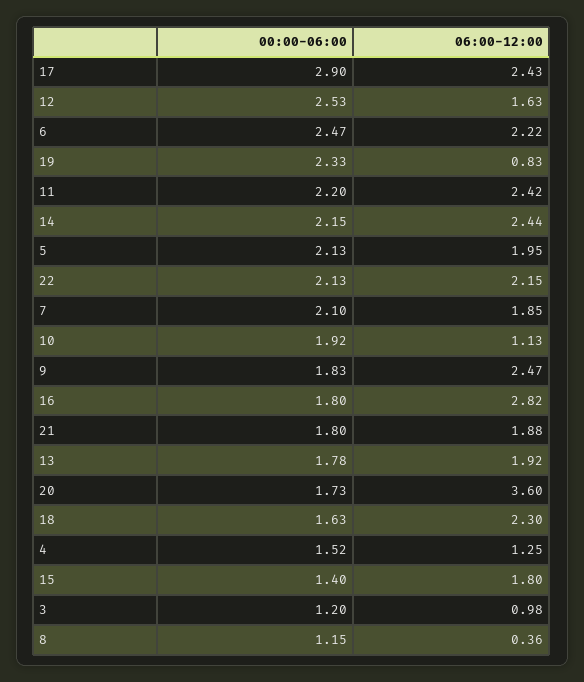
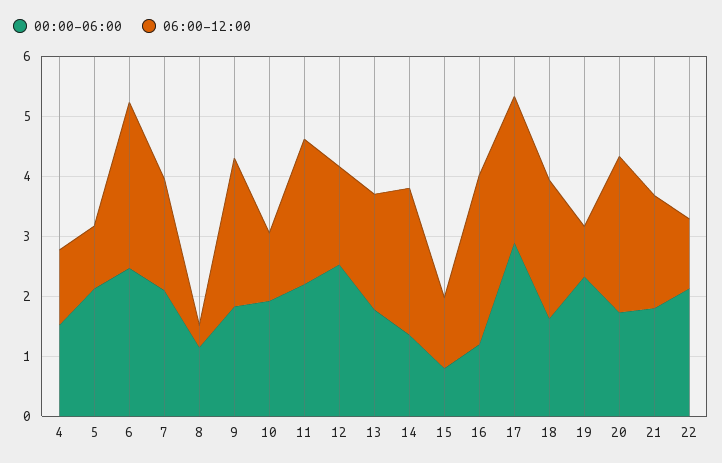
  {
    "00:00-06:00": {
      "17": 2.9,
      "12": 2.53,
      "6": 2.47,
      "19": 2.33,
      "11": 2.2,
-     "14": 2.15,
+     "14": 1.4,
      "5": 2.13,
      "22": 2.13,
      "7": 2.1,
      "10": 1.92,
      "9": 1.83,
-     "16": 1.8,
+     "16": 1.2,
      "21": 1.8,
      "13": 1.78,
      "20": 1.73,
      "18": 1.63,
      "4": 1.52,
-     "15": 1.4,
+     "15": 0.8,
-     "3": 1.2,
      "8": 1.15
    },
    "06:00-12:00": {
      "17": 2.43,
      "12": 1.63,
-     "6": 2.22,
+     "6": 2.8,
      "19": 0.83,
      "11": 2.42,
      "14": 2.44,
-     "5": 1.95,
+     "5": 1,
-     "22": 2.15,
+     "22": 1.2,
      "7": 1.85,
      "10": 1.13,
      "9": 2.47,
      "16": 2.82,
      "21": 1.88,
      "13": 1.92,
-     "20": 3.6,
+     "20": 2.6,
      "18": 2.3,
      "4": 1.25,
-     "15": 1.8,
+     "15": 1.2,
-     "3": 0.98,
      "8": 0.36
    }
  }

